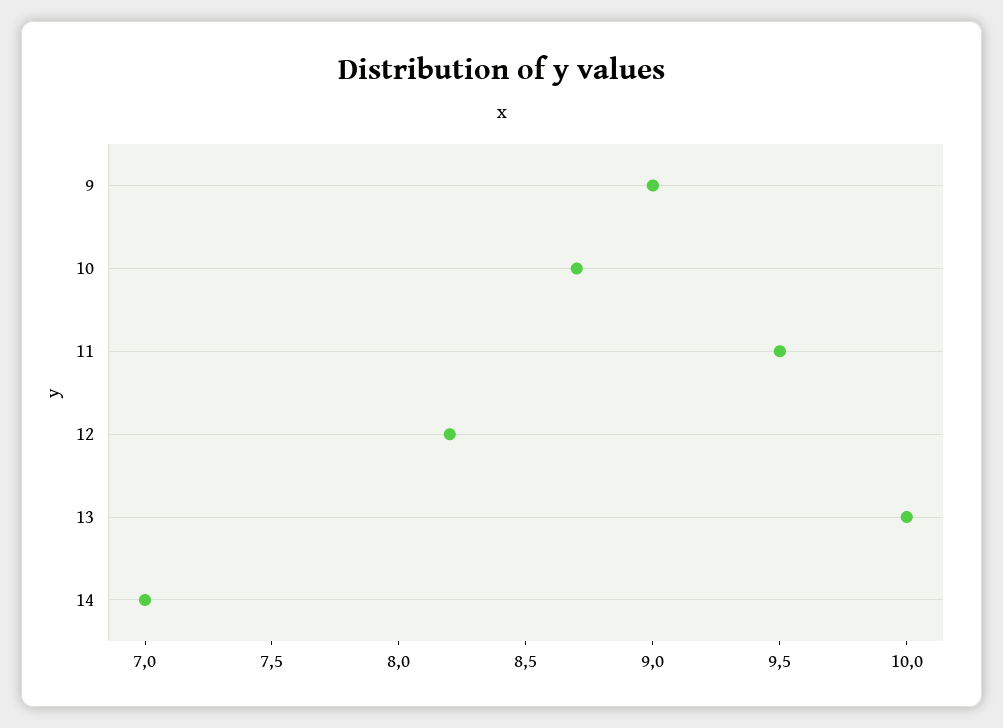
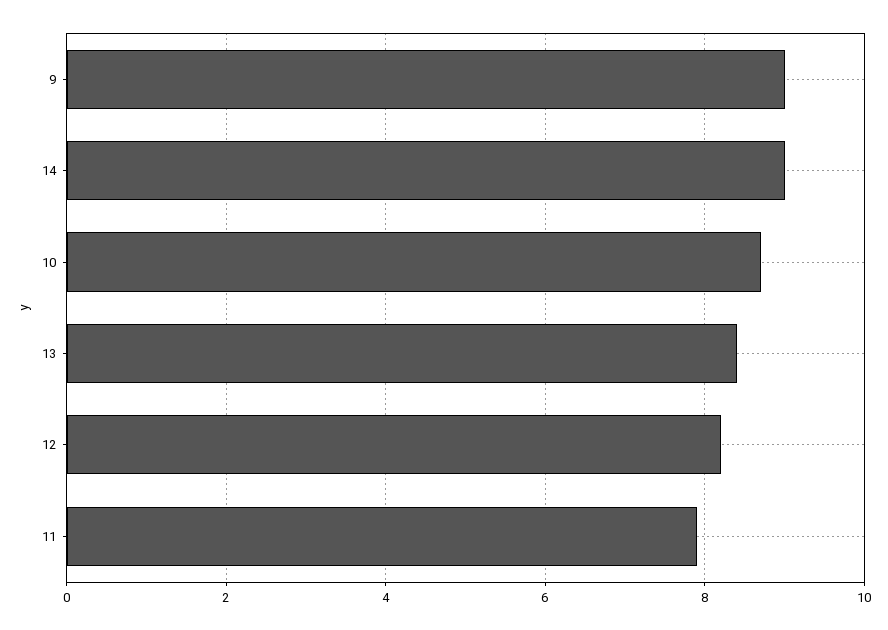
  {
    "9": 9,
    "10": 8.7,
-   "11": 9.5,
+   "11": 8,
    "12": 8.2,
-   "13": 10,
+   "13": 8.5,
-   "14": 7
+   "14": 9
  }

